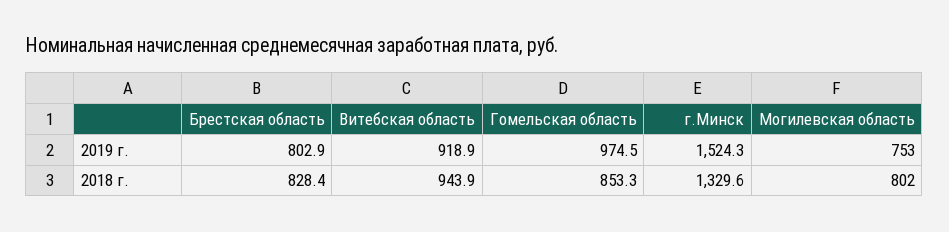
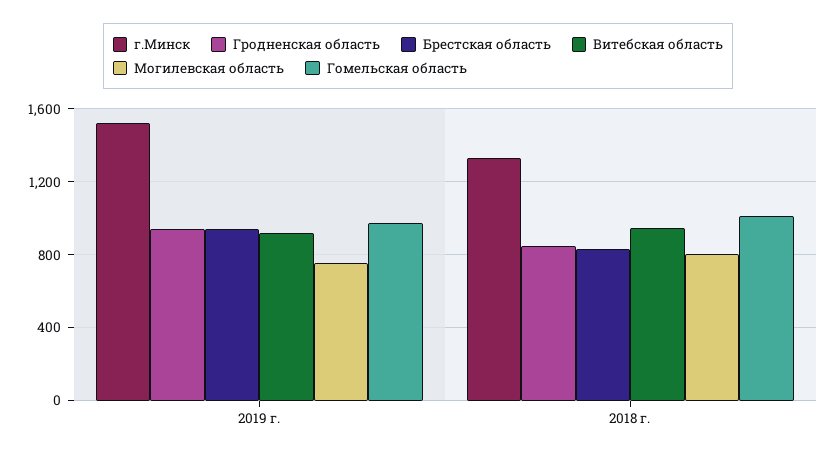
  {
    "Брестская область": {
-     "2019 г.": 802.9,
+     "2019 г.": 950,
      "2018 г.": 828.4
    },
    "Витебская область": {
      "2019 г.": 918.9,
      "2018 г.": 943.9
    },
    "Гомельская область": {
      "2019 г.": 974.5,
-     "2018 г.": 853.3
+     "2018 г.": 1000
    },
    "г.Минск": {
      "2019 г.": 1524.3,
      "2018 г.": 1329.6
    },
    "Могилевская область": {
      "2019 г.": 753,
      "2018 г.": 802
-   }
+   },
+   "Гродненская область": {
+     "2019 г.": 950,
+     "2018 г.": 850
+   }
  }

